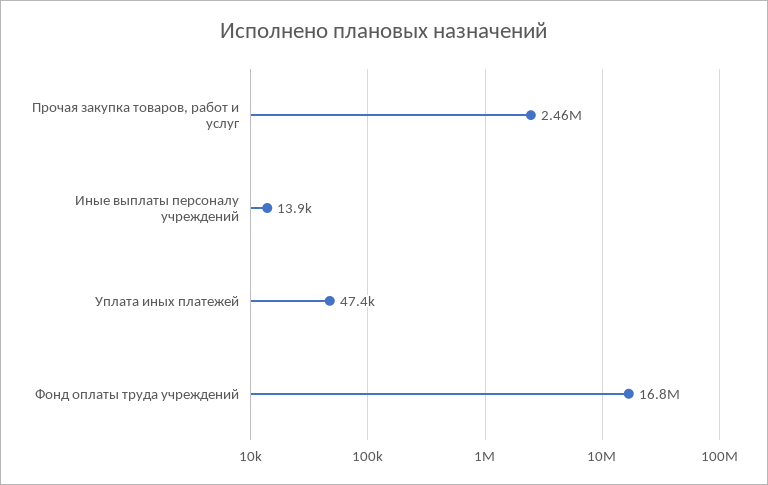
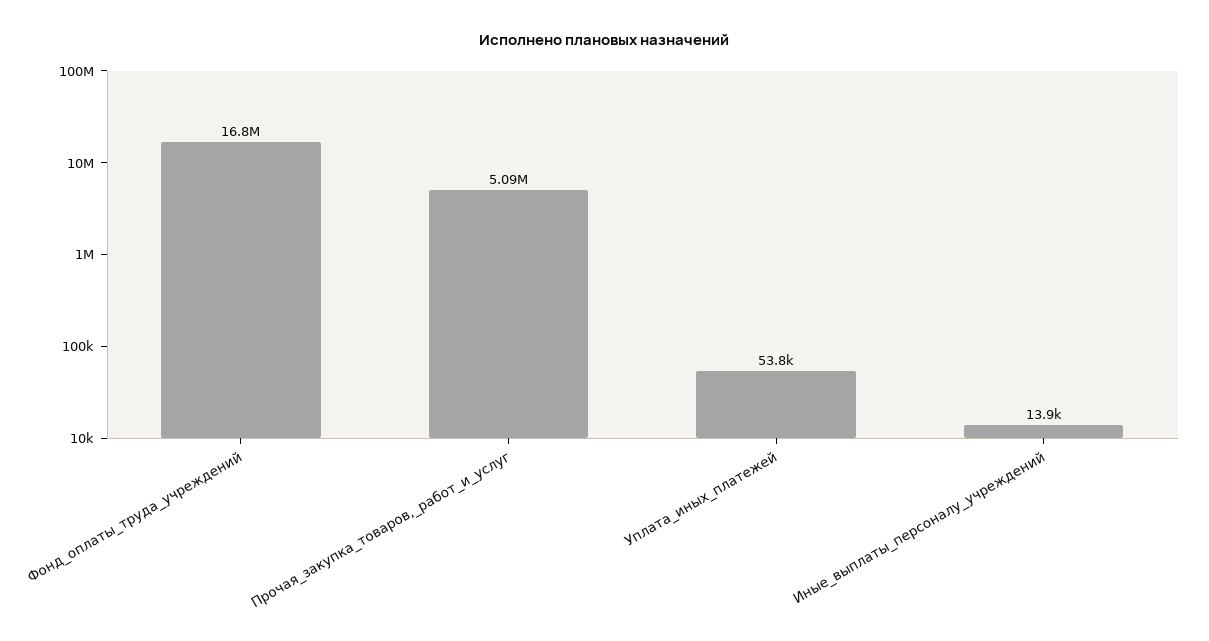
  {
-   "Прочая закупка товаров, работ и услуг": 2460000,
+   "Прочая закупка товаров, работ и услуг": 5090000,
    "Иные выплаты персоналу учреждений": 13900,
-   "Уплата иных платежей": 47400,
+   "Уплата иных платежей": 53800,
    "Фонд оплаты труда учреждений": 16800000
  }

